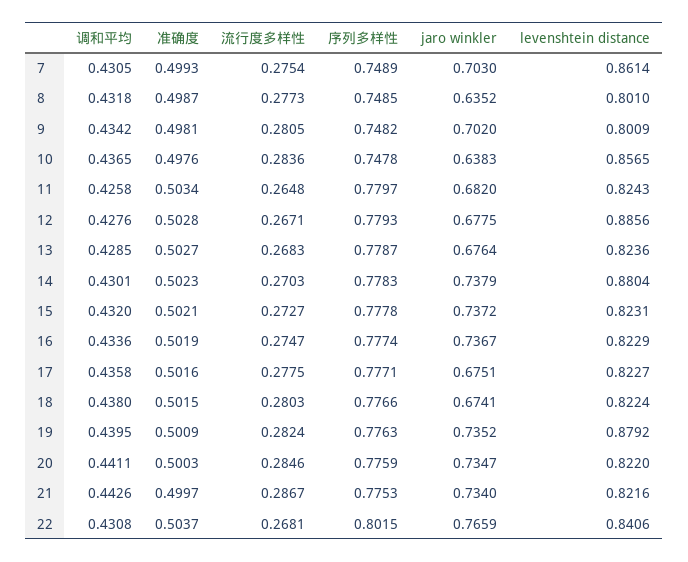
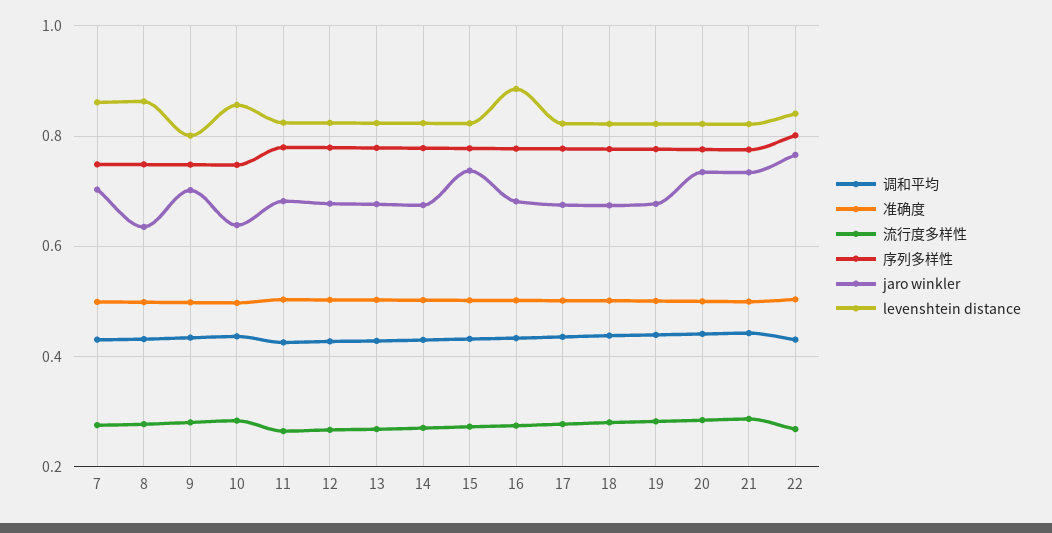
  {
    "调和平均": {
      "7": 0.4305,
      "8": 0.4318,
      "9": 0.4342,
      "10": 0.4365,
      "11": 0.4258,
      "12": 0.4276,
      "13": 0.4285,
      "14": 0.4301,
      "15": 0.432,
      "16": 0.4336,
      "17": 0.4358,
      "18": 0.438,
      "19": 0.4395,
      "20": 0.4411,
      "21": 0.4426,
      "22": 0.4308
    },
    "准确度": {
      "7": 0.4993,
      "8": 0.4987,
      "9": 0.4981,
      "10": 0.4976,
      "11": 0.5034,
      "12": 0.5028,
      "13": 0.5027,
      "14": 0.5023,
      "15": 0.5021,
      "16": 0.5019,
      "17": 0.5016,
      "18": 0.5015,
      "19": 0.5009,
      "20": 0.5003,
      "21": 0.4997,
      "22": 0.5037
    },
    "流行度多样性": {
      "7": 0.2754,
      "8": 0.2773,
      "9": 0.2805,
      "10": 0.2836,
      "11": 0.2648,
      "12": 0.2671,
      "13": 0.2683,
      "14": 0.2703,
      "15": 0.2727,
      "16": 0.2747,
      "17": 0.2775,
      "18": 0.2803,
      "19": 0.2824,
      "20": 0.2846,
      "21": 0.2867,
      "22": 0.2681
    },
    "序列多样性": {
      "7": 0.7489,
      "8": 0.7485,
      "9": 0.7482,
      "10": 0.7478,
      "11": 0.7797,
      "12": 0.7793,
      "13": 0.7787,
      "14": 0.7783,
      "15": 0.7778,
      "16": 0.7774,
      "17": 0.7771,
      "18": 0.7766,
      "19": 0.7763,
      "20": 0.7759,
      "21": 0.7753,
      "22": 0.8015
    },
    "jaro winkler": {
      "7": 0.703,
      "8": 0.6352,
      "9": 0.702,
      "10": 0.6383,
      "11": 0.682,
      "12": 0.6775,
      "13": 0.6764,
-     "14": 0.7379,
+     "14": 0.68,
      "15": 0.7372,
-     "16": 0.7367,
+     "16": 0.68,
      "17": 0.6751,
      "18": 0.6741,
-     "19": 0.7352,
+     "19": 0.68,
      "20": 0.7347,
      "21": 0.734,
      "22": 0.7659
    },
    "levenshtein distance": {
      "7": 0.8614,
-     "8": 0.801,
+     "8": 0.86,
      "9": 0.8009,
      "10": 0.8565,
      "11": 0.8243,
-     "12": 0.8856,
+     "12": 0.82,
      "13": 0.8236,
-     "14": 0.8804,
+     "14": 0.82,
      "15": 0.8231,
-     "16": 0.8229,
+     "16": 0.88,
      "17": 0.8227,
      "18": 0.8224,
-     "19": 0.8792,
+     "19": 0.82,
      "20": 0.822,
      "21": 0.8216,
      "22": 0.8406
    }
  }

